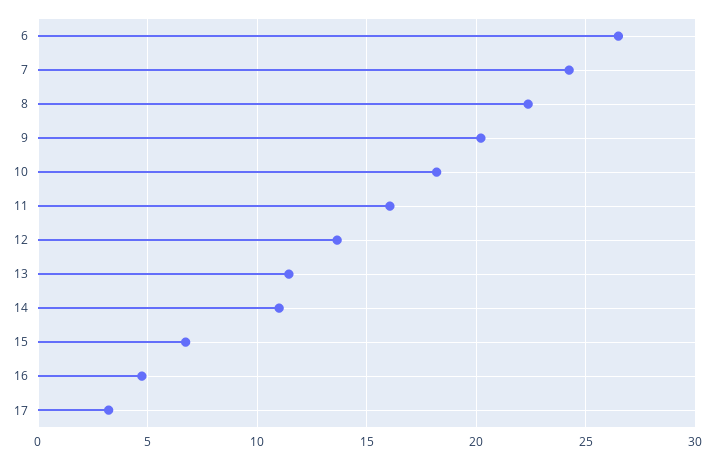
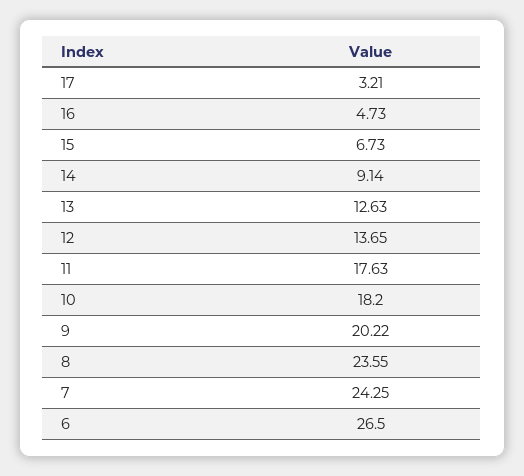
  {
    "6": 26.5,
    "7": 24.25,
-   "8": 22.5,
+   "8": 23.55,
    "9": 20.22,
    "10": 18.2,
-   "11": 16,
+   "11": 17.63,
    "12": 13.65,
-   "13": 11.5,
+   "13": 12.63,
-   "14": 11,
+   "14": 9.14,
    "15": 6.73,
    "16": 4.73,
    "17": 3.21
  }

